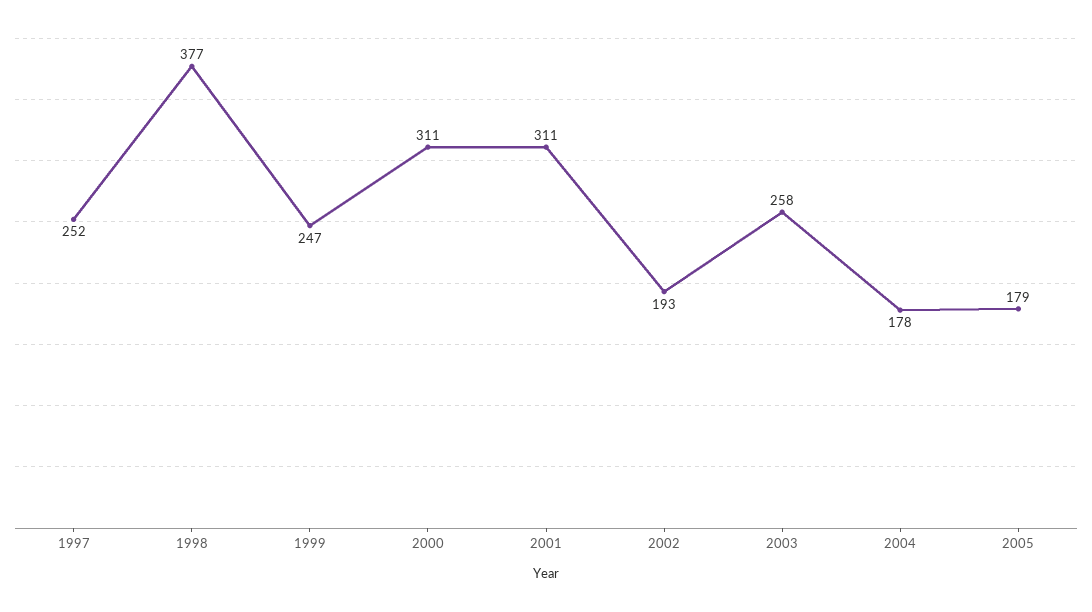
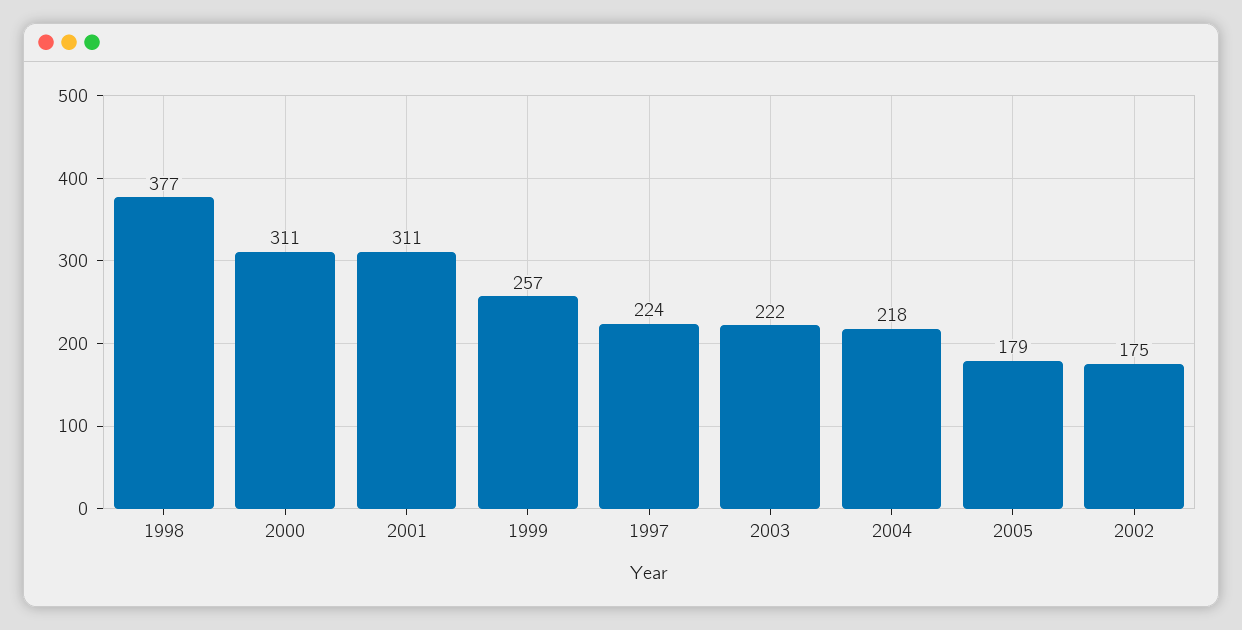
  {
-   "1997": 252,
+   "1997": 224,
    "1998": 377,
-   "1999": 247,
+   "1999": 257,
    "2000": 311,
    "2001": 311,
-   "2002": 193,
+   "2002": 175,
-   "2003": 258,
+   "2003": 222,
-   "2004": 178,
+   "2004": 218,
    "2005": 179
  }

